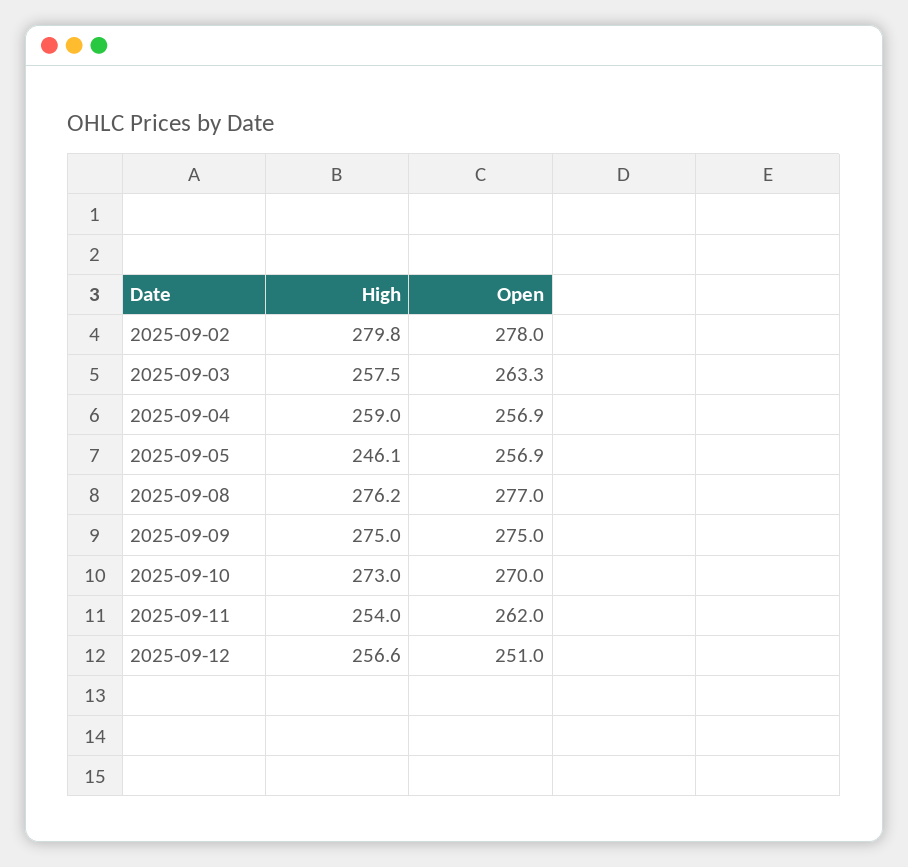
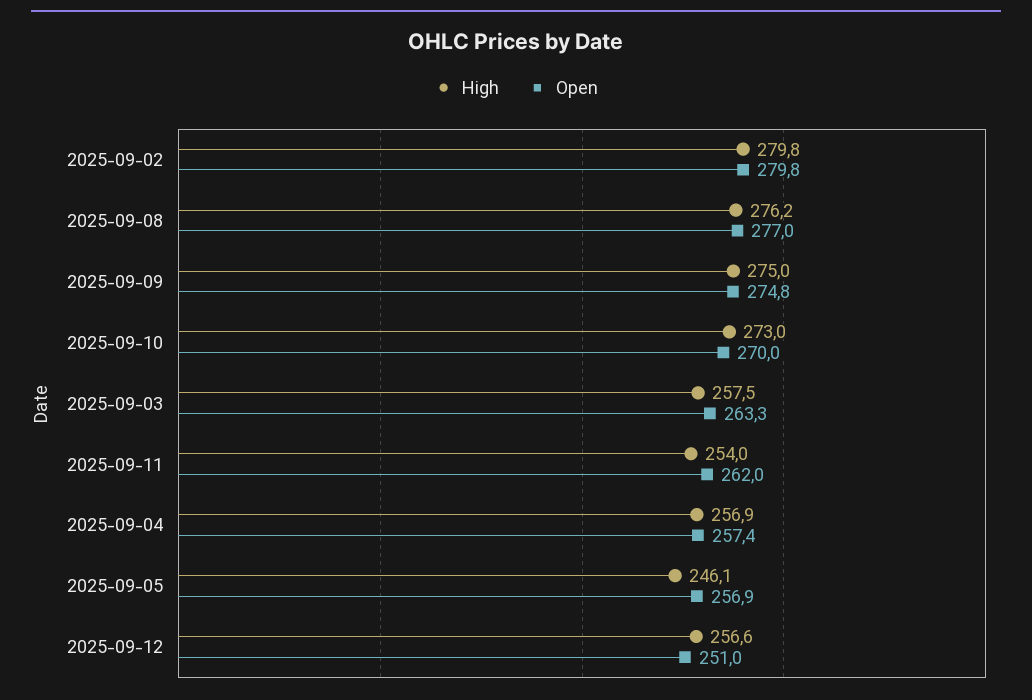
  {
    "High": {
      "2025-09-02": 279.8,
      "2025-09-03": 257.5,
-     "2025-09-04": 259,
+     "2025-09-04": 256.9,
      "2025-09-05": 246.1,
      "2025-09-08": 276.2,
      "2025-09-09": 275,
      "2025-09-10": 273,
      "2025-09-11": 254,
      "2025-09-12": 256.6
    },
    "Open": {
-     "2025-09-02": 278,
+     "2025-09-02": 279.8,
      "2025-09-03": 263.3,
-     "2025-09-04": 256.9,
+     "2025-09-04": 257.4,
      "2025-09-05": 256.9,
      "2025-09-08": 277,
-     "2025-09-09": 275,
+     "2025-09-09": 274.8,
      "2025-09-10": 270,
      "2025-09-11": 262,
      "2025-09-12": 251
    }
  }

